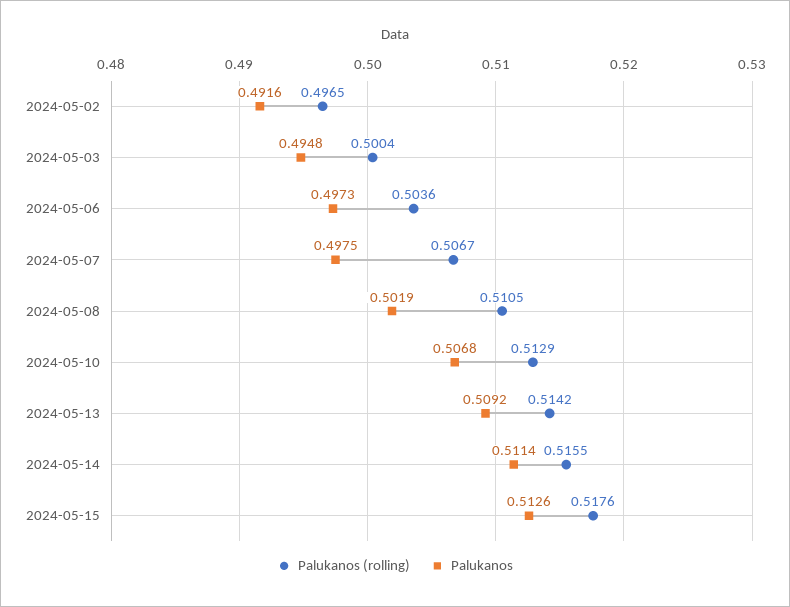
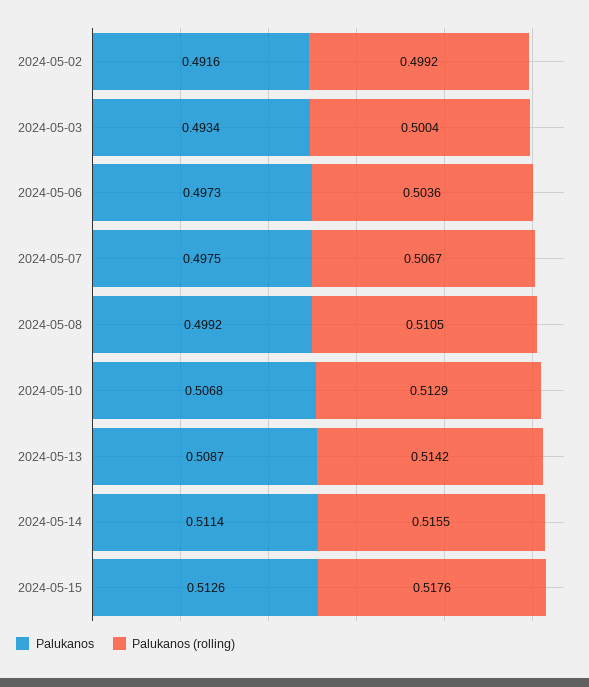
  {
    "Palukanos (rolling)": {
-     "2024-05-02": 0.4965,
+     "2024-05-02": 0.4992,
      "2024-05-03": 0.5004,
      "2024-05-06": 0.5036,
      "2024-05-07": 0.5067,
      "2024-05-08": 0.5105,
      "2024-05-10": 0.5129,
      "2024-05-13": 0.5142,
      "2024-05-14": 0.5155,
      "2024-05-15": 0.5176
    },
    "Palukanos": {
      "2024-05-02": 0.4916,
-     "2024-05-03": 0.4948,
+     "2024-05-03": 0.4934,
      "2024-05-06": 0.4973,
      "2024-05-07": 0.4975,
-     "2024-05-08": 0.5019,
+     "2024-05-08": 0.4992,
      "2024-05-10": 0.5068,
-     "2024-05-13": 0.5092,
+     "2024-05-13": 0.5087,
      "2024-05-14": 0.5114,
      "2024-05-15": 0.5126
    }
  }

